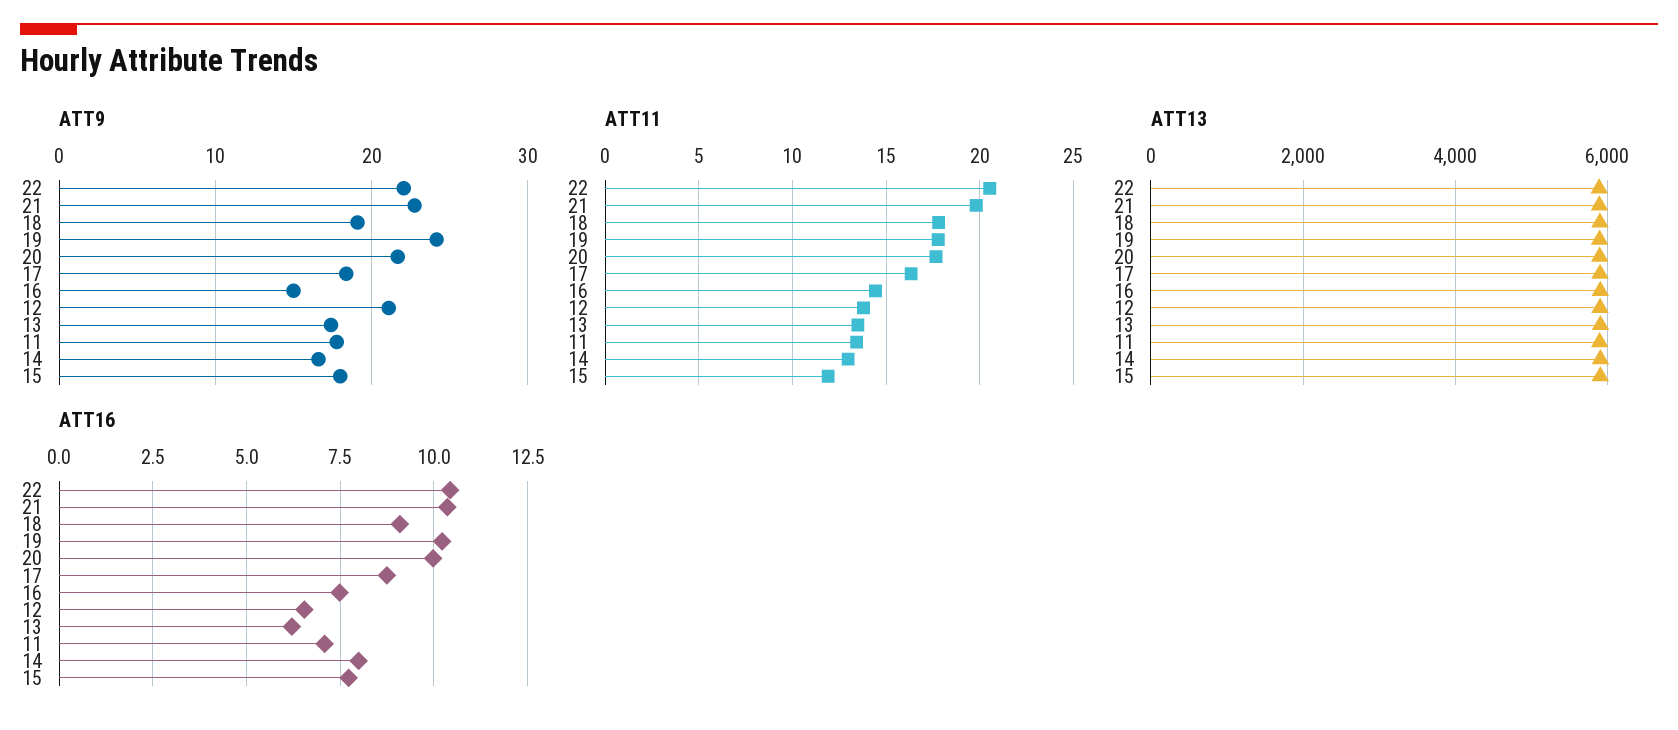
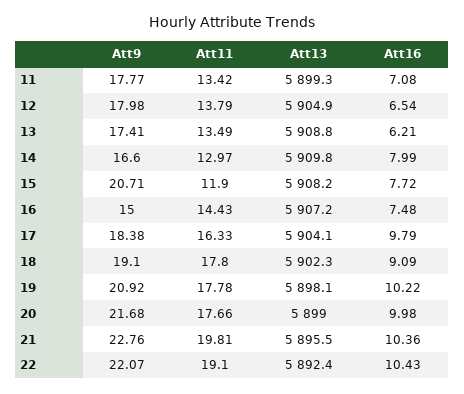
  {
    "ATT9": {
      "22": 22.07,
      "21": 22.76,
      "18": 19.1,
-     "19": 24,
+     "19": 20.92,
      "20": 21.68,
      "17": 18.38,
      "16": 15,
-     "12": 21,
+     "12": 17.98,
      "13": 17.41,
      "11": 17.77,
      "14": 16.6,
-     "15": 18
+     "15": 20.71
    },
    "ATT11": {
-     "22": 20.5,
+     "22": 19.1,
      "21": 19.81,
      "18": 17.8,
      "19": 17.78,
      "20": 17.66,
      "17": 16.33,
      "16": 14.43,
      "12": 13.79,
      "13": 13.49,
      "11": 13.42,
      "14": 12.97,
      "15": 11.9
    },
    "ATT13": {
      "22": 5892.4,
      "21": 5895.5,
      "18": 5902.3,
      "19": 5898.1,
      "20": 5899,
      "17": 5904.1,
      "16": 5907.2,
      "12": 5904.9,
      "13": 5908.8,
      "11": 5899.3,
      "14": 5909.8,
      "15": 5908.2
    },
    "ATT16": {
      "22": 10.43,
      "21": 10.36,
      "18": 9.09,
      "19": 10.22,
      "20": 9.98,
-     "17": 8.75,
+     "17": 9.79,
      "16": 7.48,
      "12": 6.54,
      "13": 6.21,
      "11": 7.08,
      "14": 7.99,
      "15": 7.72
    }
  }

